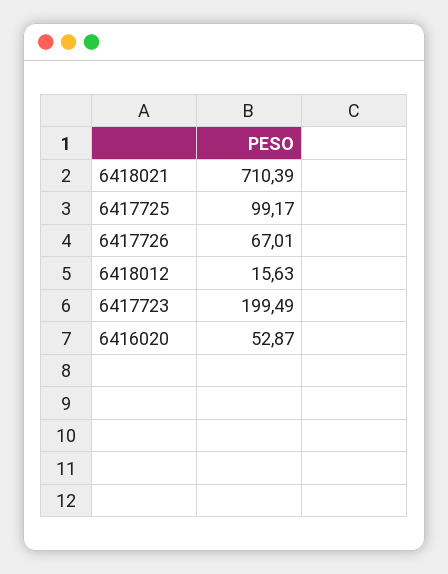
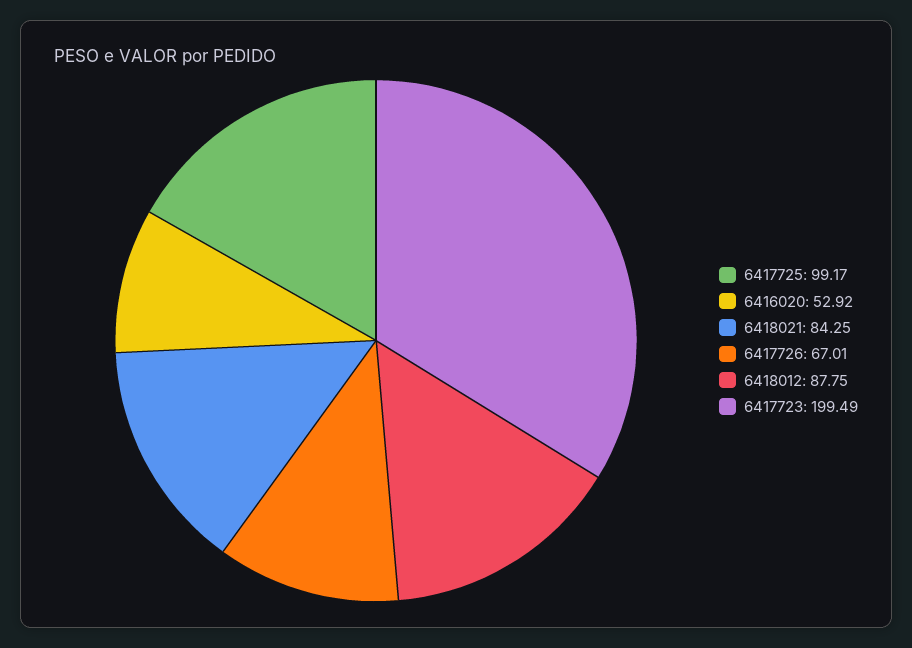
  {
-   "6418021": 710.39,
+   "6418021": 84.25,
    "6417725": 99.17,
    "6417726": 67.01,
-   "6418012": 15.63,
+   "6418012": 87.75,
    "6417723": 199.49,
-   "6416020": 52.87
+   "6416020": 52.92
  }

